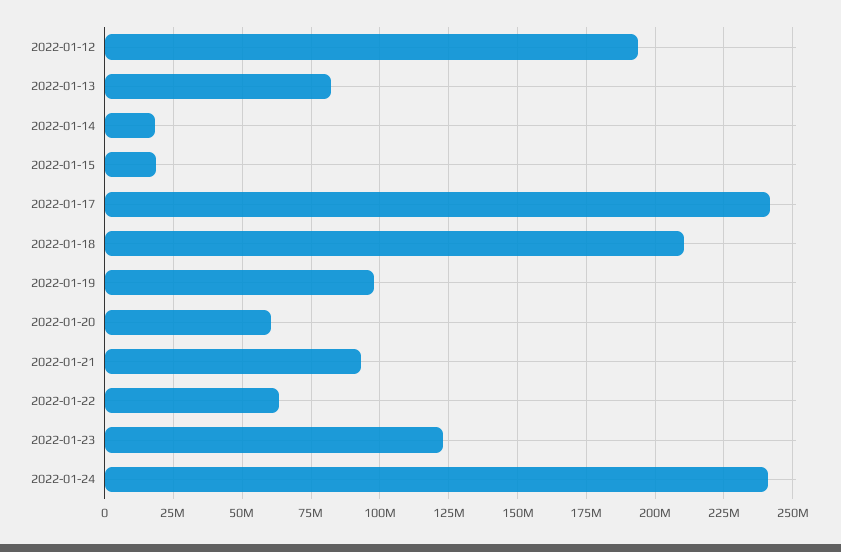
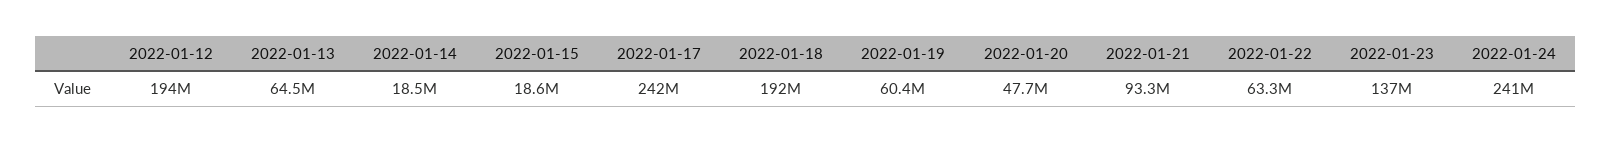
  {
    "2022-01-12": 194000000,
-   "2022-01-13": 82500000,
+   "2022-01-13": 64500000,
    "2022-01-14": 18500000,
    "2022-01-15": 18600000,
    "2022-01-17": 242000000,
-   "2022-01-18": 210000000,
+   "2022-01-18": 192000000,
-   "2022-01-19": 97500000,
+   "2022-01-19": 60400000,
-   "2022-01-20": 60000000,
+   "2022-01-20": 47700000,
    "2022-01-21": 93300000,
    "2022-01-22": 63300000,
-   "2022-01-23": 122500000,
+   "2022-01-23": 137000000,
    "2022-01-24": 241000000
  }

